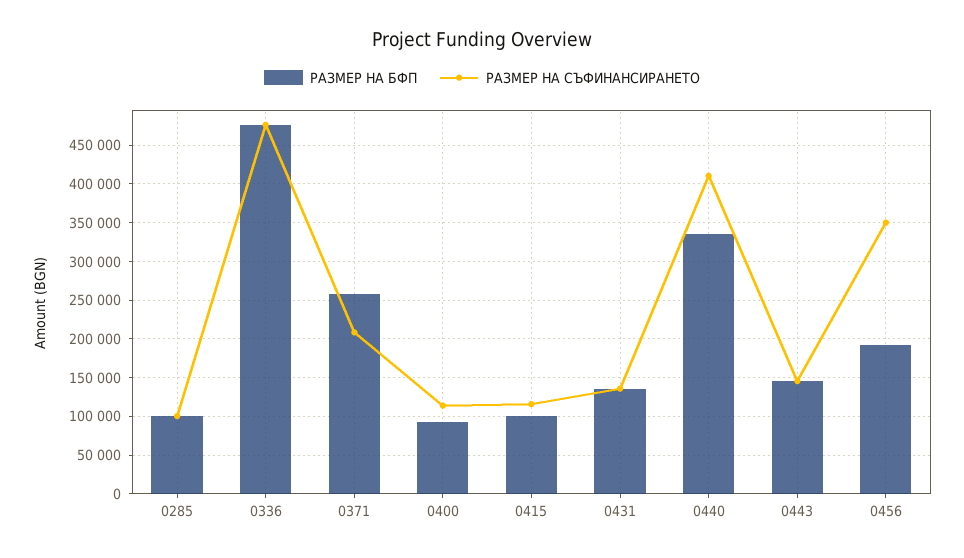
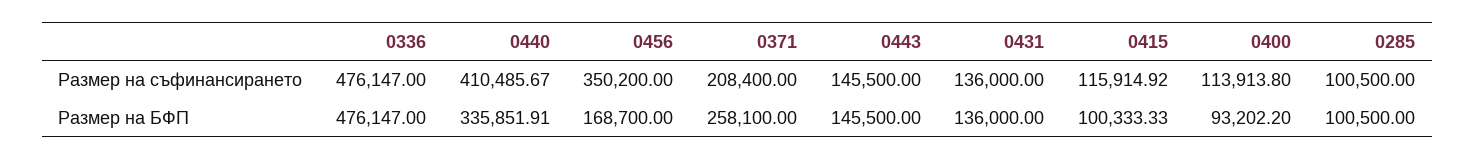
  {
    "РАЗМЕР НА БФП": {
      "0285": 100500,
      "0336": 476147,
      "0371": 258100,
      "0400": 93202.2,
      "0415": 100333.33,
      "0431": 136000,
      "0440": 335851.91,
      "0443": 145500,
-     "0456": 190000
+     "0456": 168700
    },
    "РАЗМЕР НА СЪФИНАНСИРАНЕТО": {
      "0285": 100500,
      "0336": 476147,
      "0371": 208400,
      "0400": 113913.8,
      "0415": 115914.92,
      "0431": 136000,
      "0440": 410485.67,
      "0443": 145500,
      "0456": 350200
    }
  }

